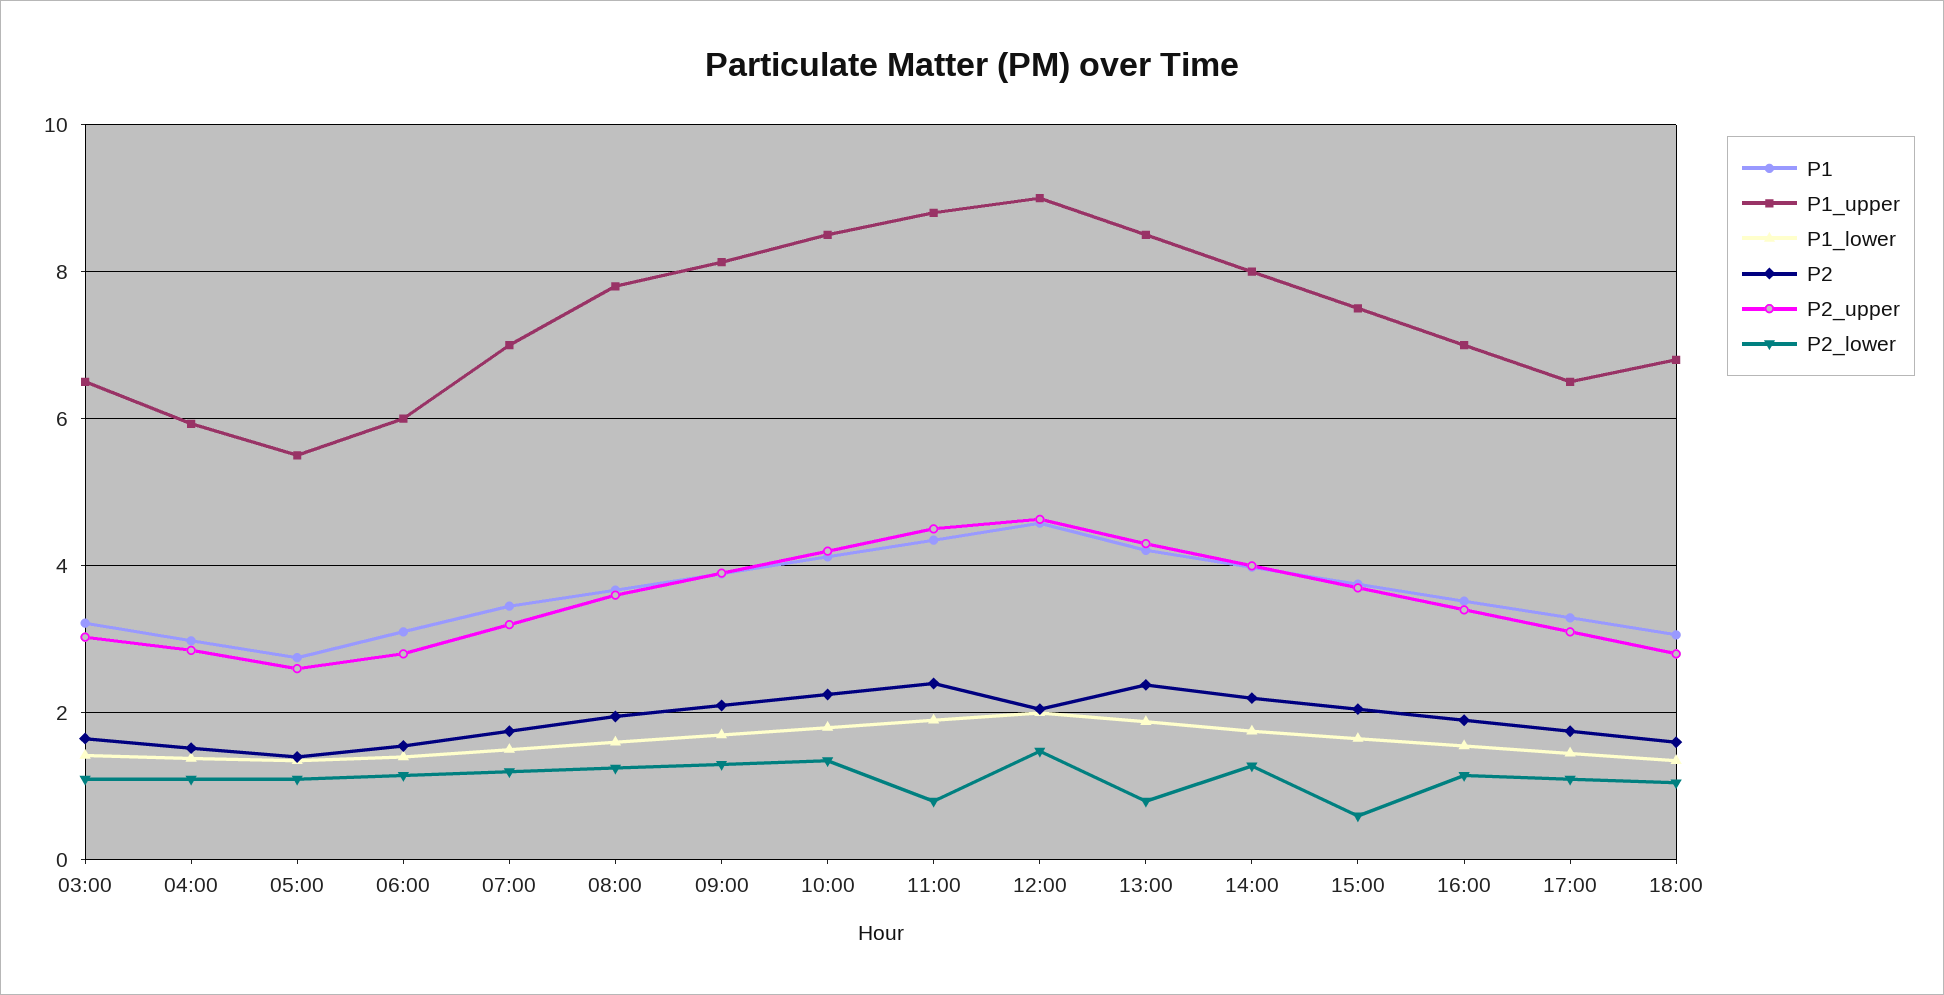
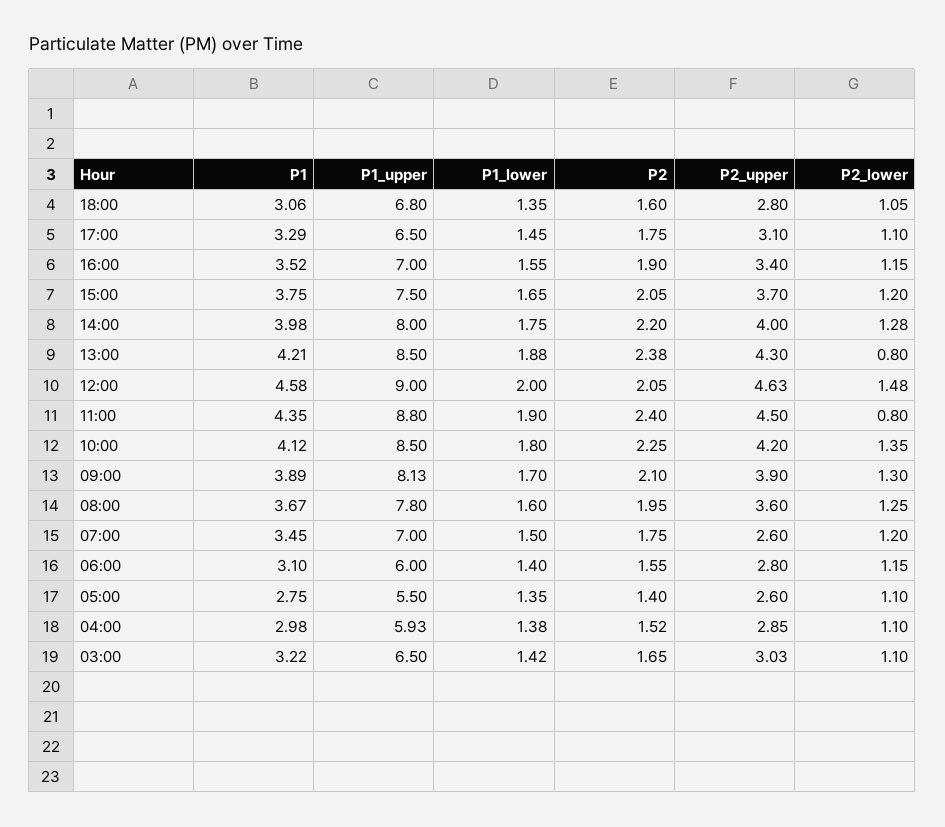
  {
    "P1": {
      "03:00": 3.22,
      "04:00": 2.98,
      "05:00": 2.75,
      "06:00": 3.1,
      "07:00": 3.45,
      "08:00": 3.67,
      "09:00": 3.89,
      "10:00": 4.12,
      "11:00": 4.35,
      "12:00": 4.58,
      "13:00": 4.21,
      "14:00": 3.98,
      "15:00": 3.75,
      "16:00": 3.52,
      "17:00": 3.29,
      "18:00": 3.06
    },
    "P1_upper": {
      "03:00": 6.5,
      "04:00": 5.93,
      "05:00": 5.5,
      "06:00": 6,
      "07:00": 7,
      "08:00": 7.8,
      "09:00": 8.13,
      "10:00": 8.5,
      "11:00": 8.8,
      "12:00": 9,
      "13:00": 8.5,
      "14:00": 8,
      "15:00": 7.5,
      "16:00": 7,
      "17:00": 6.5,
      "18:00": 6.8
    },
    "P1_lower": {
      "03:00": 1.42,
      "04:00": 1.38,
      "05:00": 1.35,
      "06:00": 1.4,
      "07:00": 1.5,
      "08:00": 1.6,
      "09:00": 1.7,
      "10:00": 1.8,
      "11:00": 1.9,
      "12:00": 2,
      "13:00": 1.88,
      "14:00": 1.75,
      "15:00": 1.65,
      "16:00": 1.55,
      "17:00": 1.45,
      "18:00": 1.35
    },
    "P2": {
      "03:00": 1.65,
      "04:00": 1.52,
      "05:00": 1.4,
      "06:00": 1.55,
      "07:00": 1.75,
      "08:00": 1.95,
      "09:00": 2.1,
      "10:00": 2.25,
      "11:00": 2.4,
      "12:00": 2.05,
      "13:00": 2.38,
      "14:00": 2.2,
      "15:00": 2.05,
      "16:00": 1.9,
      "17:00": 1.75,
      "18:00": 1.6
    },
    "P2_upper": {
      "03:00": 3.03,
      "04:00": 2.85,
      "05:00": 2.6,
      "06:00": 2.8,
-     "07:00": 3.2,
+     "07:00": 2.6,
      "08:00": 3.6,
      "09:00": 3.9,
      "10:00": 4.2,
      "11:00": 4.5,
      "12:00": 4.63,
      "13:00": 4.3,
      "14:00": 4,
      "15:00": 3.7,
      "16:00": 3.4,
      "17:00": 3.1,
      "18:00": 2.8
    },
    "P2_lower": {
      "03:00": 1.1,
      "04:00": 1.1,
      "05:00": 1.1,
      "06:00": 1.15,
      "07:00": 1.2,
      "08:00": 1.25,
      "09:00": 1.3,
      "10:00": 1.35,
      "11:00": 0.8,
      "12:00": 1.48,
      "13:00": 0.8,
      "14:00": 1.28,
-     "15:00": 0.6,
+     "15:00": 1.2,
      "16:00": 1.15,
      "17:00": 1.1,
      "18:00": 1.05
    }
  }

